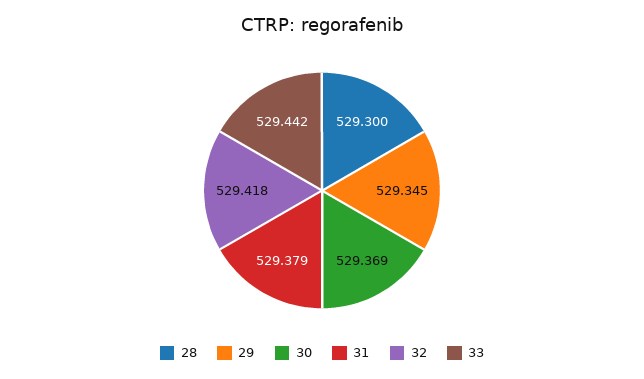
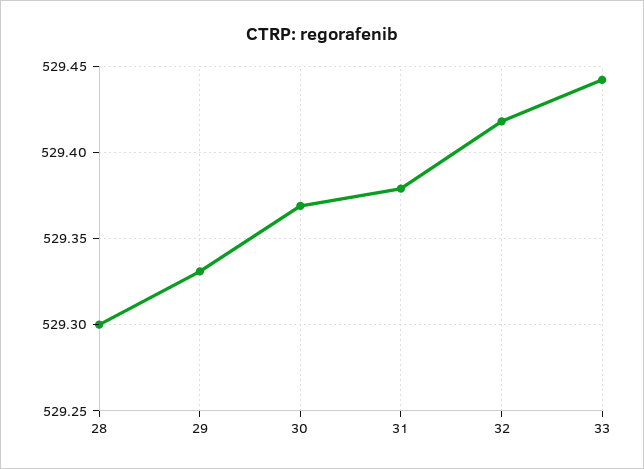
  {
    "28": 529.3,
-   "29": 529.345,
+   "29": 529.33,
    "30": 529.369,
    "31": 529.379,
    "32": 529.418,
    "33": 529.442
  }

